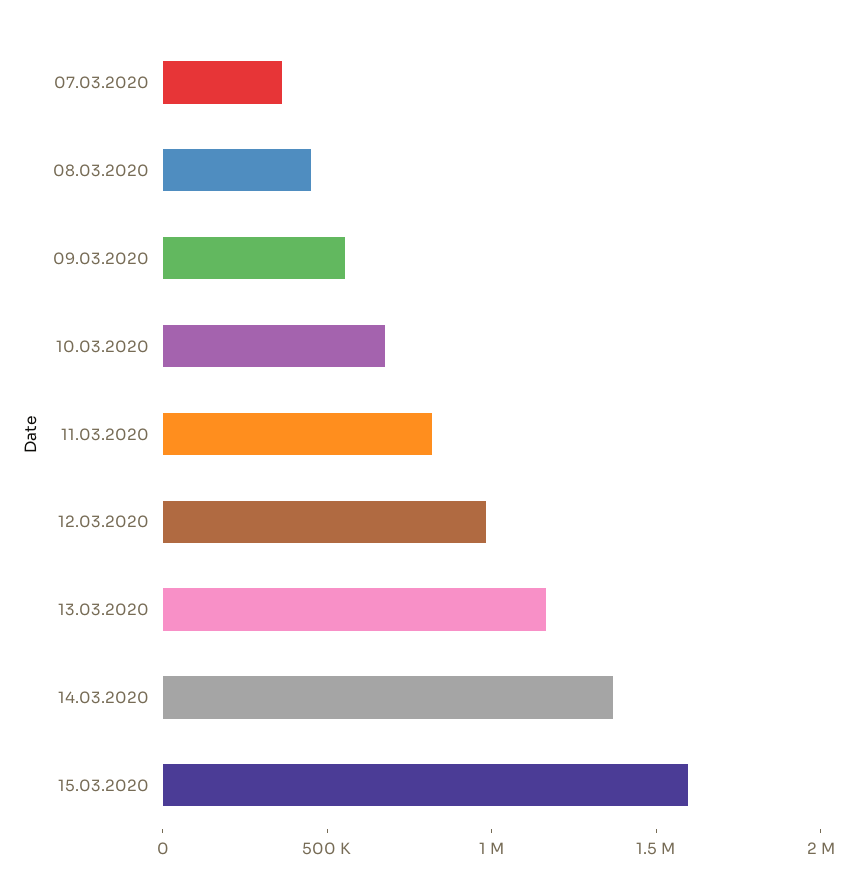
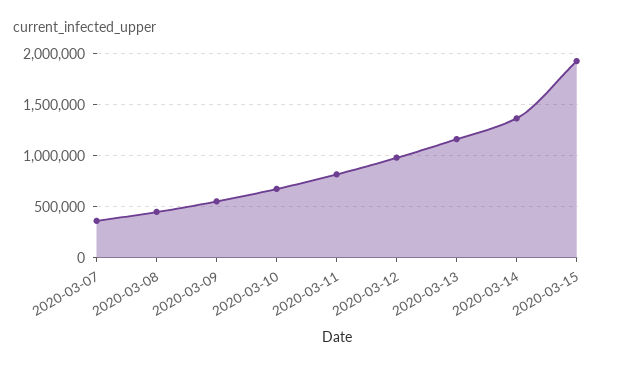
  {
    "07.03.2020": 400000,
    "08.03.2020": 500000,
    "09.03.2020": 600000,
    "10.03.2020": 700000,
    "11.03.2020": 800000,
    "12.03.2020": 1000000,
    "13.03.2020": 1200000,
    "14.03.2020": 1400000,
-   "15.03.2020": 1600000
+   "15.03.2020": 1900000
  }

